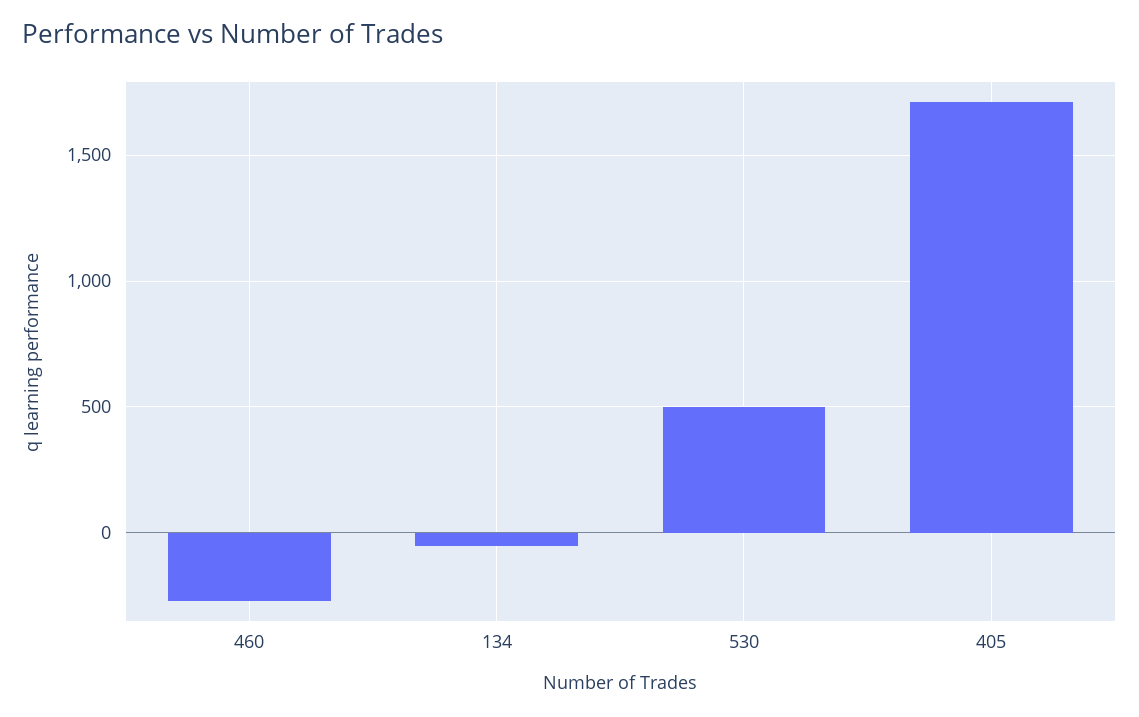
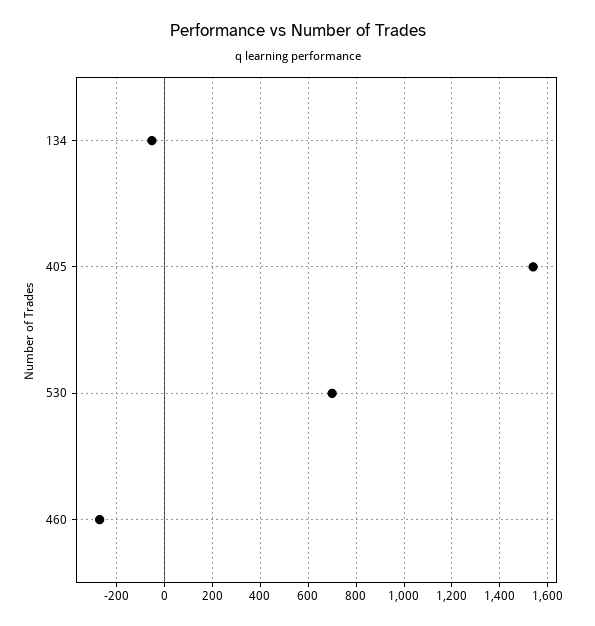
  {
    "460": -250,
    "134": -50,
-   "530": 500,
+   "530": 700,
-   "405": 1700
+   "405": 1550
  }

